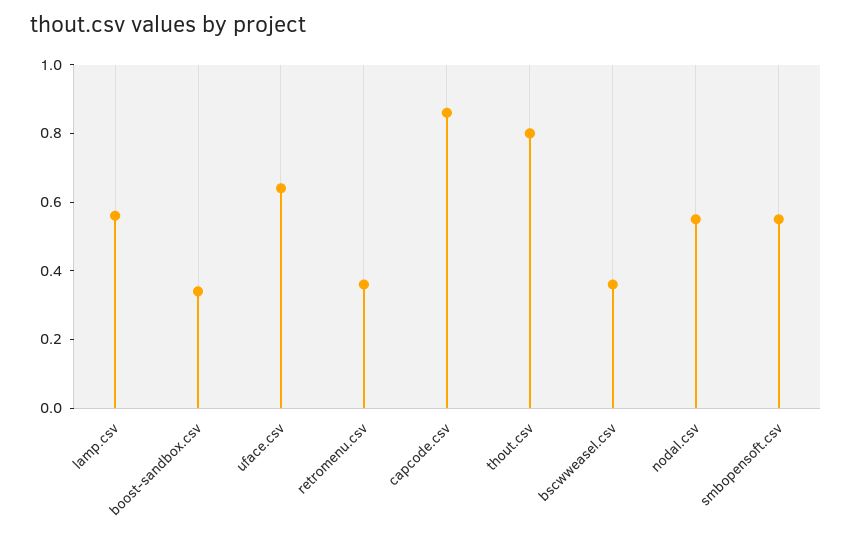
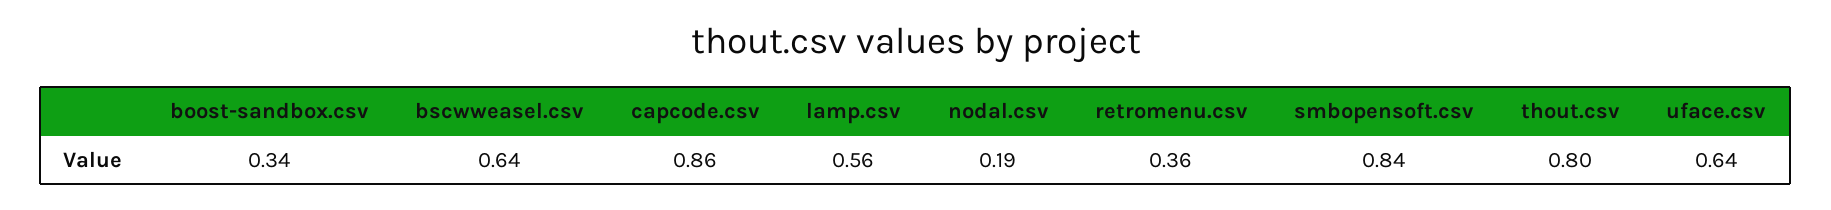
  {
    "lamp.csv": 0.56,
    "boost-sandbox.csv": 0.34,
    "uface.csv": 0.64,
    "retromenu.csv": 0.36,
    "capcode.csv": 0.86,
    "thout.csv": 0.8,
-   "bscwweasel.csv": 0.35,
+   "bscwweasel.csv": 0.64,
-   "nodal.csv": 0.55,
+   "nodal.csv": 0.19,
-   "smbopensoft.csv": 0.55
+   "smbopensoft.csv": 0.84
  }

